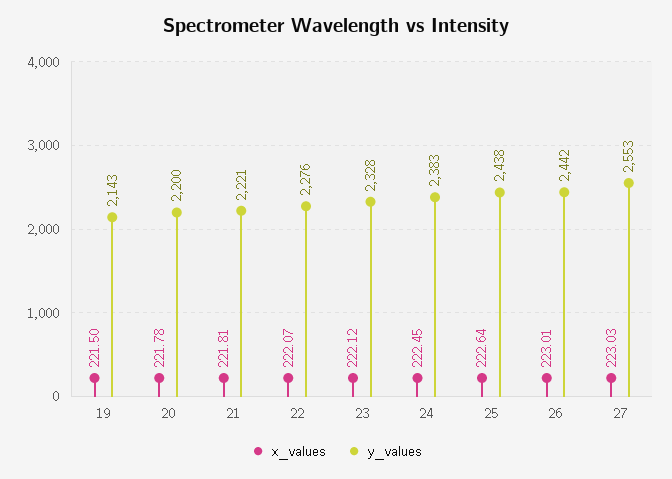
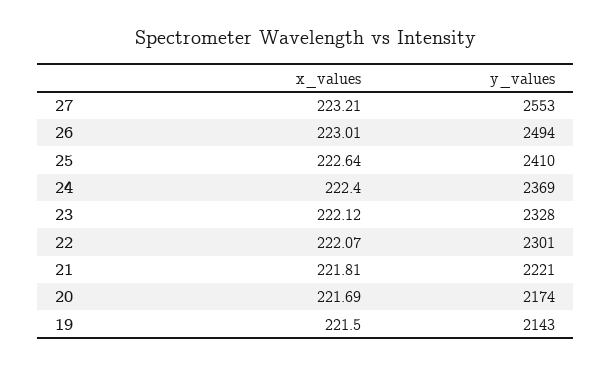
  {
    "x_values": {
      "19": 221.5,
-     "20": 221.78,
+     "20": 221.69,
      "21": 221.81,
      "22": 222.07,
      "23": 222.12,
-     "24": 222.45,
+     "24": 222.4,
      "25": 222.64,
      "26": 223.01,
-     "27": 223.03
+     "27": 223.21
    },
    "y_values": {
      "19": 2143,
-     "20": 2200,
+     "20": 2174,
      "21": 2221,
-     "22": 2276,
+     "22": 2301,
      "23": 2328,
-     "24": 2383,
+     "24": 2369,
-     "25": 2438,
+     "25": 2410,
-     "26": 2442,
+     "26": 2494,
      "27": 2553
    }
  }

